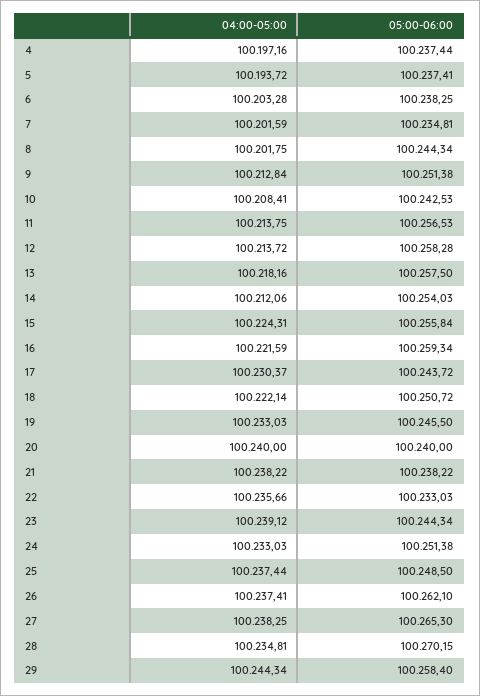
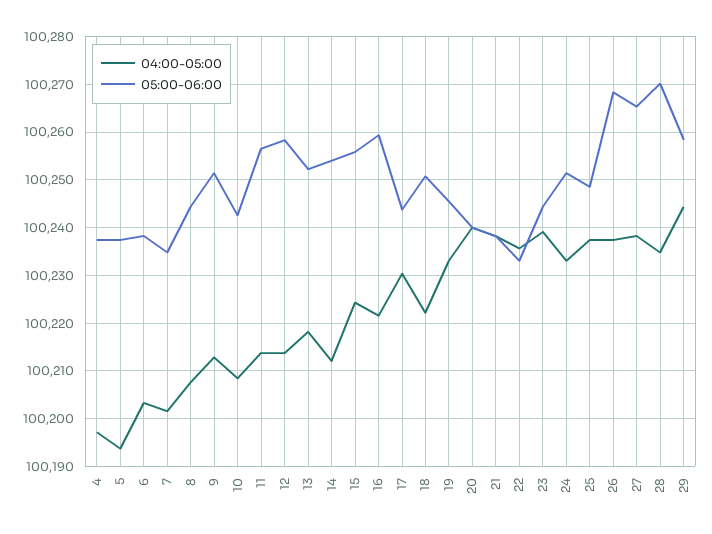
  {
    "04:00-05:00": {
      "4": 100197.16,
      "5": 100193.72,
      "6": 100203.28,
      "7": 100201.59,
-     "8": 100201.75,
+     "8": 100208,
      "9": 100212.84,
      "10": 100208.41,
      "11": 100213.75,
      "12": 100213.72,
      "13": 100218.16,
      "14": 100212.06,
      "15": 100224.31,
      "16": 100221.59,
      "17": 100230.37,
      "18": 100222.14,
      "19": 100233.03,
      "20": 100240,
      "21": 100238.22,
      "22": 100235.66,
      "23": 100239.12,
      "24": 100233.03,
      "25": 100237.44,
      "26": 100237.41,
      "27": 100238.25,
      "28": 100234.81,
      "29": 100244.34
    },
    "05:00-06:00": {
      "4": 100237.44,
      "5": 100237.41,
      "6": 100238.25,
      "7": 100234.81,
      "8": 100244.34,
      "9": 100251.38,
      "10": 100242.53,
      "11": 100256.53,
      "12": 100258.28,
-     "13": 100257.5,
+     "13": 100252,
      "14": 100254.03,
      "15": 100255.84,
      "16": 100259.34,
      "17": 100243.72,
      "18": 100250.72,
      "19": 100245.5,
      "20": 100240,
      "21": 100238.22,
      "22": 100233.03,
      "23": 100244.34,
      "24": 100251.38,
      "25": 100248.5,
-     "26": 100262.1,
+     "26": 100268,
      "27": 100265.3,
      "28": 100270.15,
      "29": 100258.4
    }
  }

